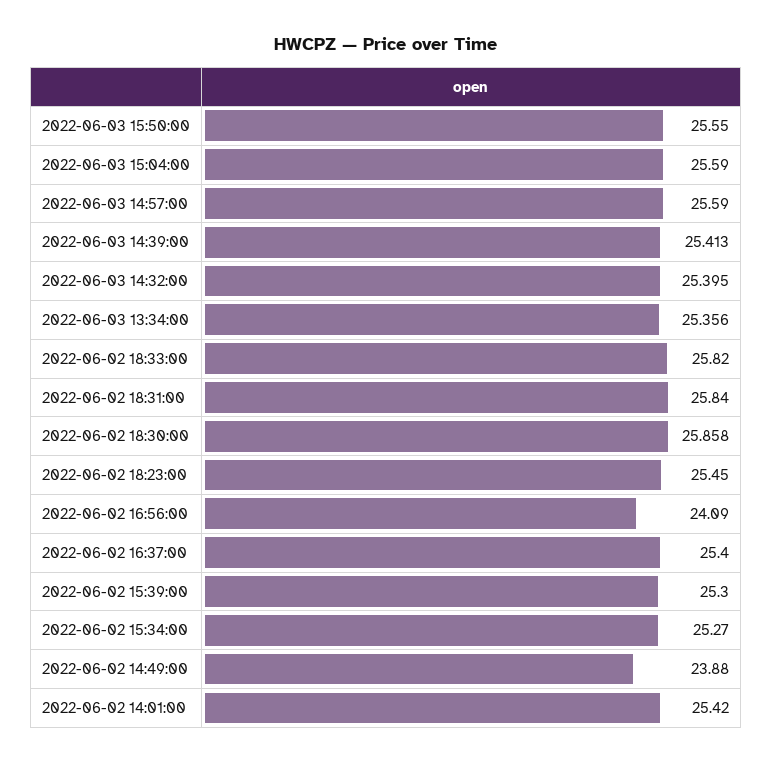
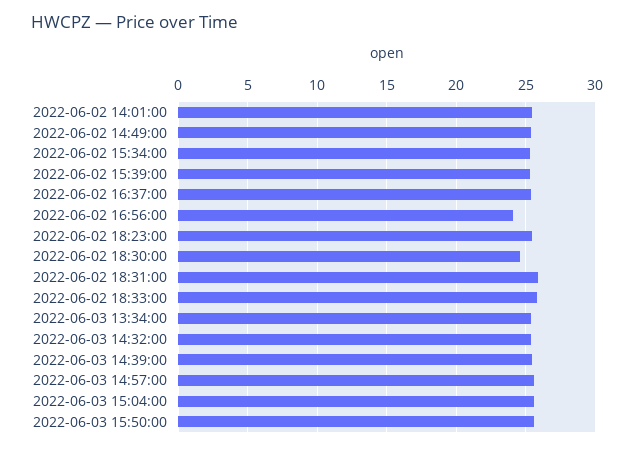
  {
    "2022-06-03 15:50:00": 25.55,
    "2022-06-03 15:04:00": 25.59,
    "2022-06-03 14:57:00": 25.59,
    "2022-06-03 14:39:00": 25.413,
    "2022-06-03 14:32:00": 25.395,
    "2022-06-03 13:34:00": 25.356,
    "2022-06-02 18:33:00": 25.82,
    "2022-06-02 18:31:00": 25.84,
-   "2022-06-02 18:30:00": 25.858,
+   "2022-06-02 18:30:00": 24.5,
    "2022-06-02 18:23:00": 25.45,
    "2022-06-02 16:56:00": 24.09,
    "2022-06-02 16:37:00": 25.4,
    "2022-06-02 15:39:00": 25.3,
    "2022-06-02 15:34:00": 25.27,
-   "2022-06-02 14:49:00": 23.88,
+   "2022-06-02 14:49:00": 25.5,
    "2022-06-02 14:01:00": 25.42
  }

